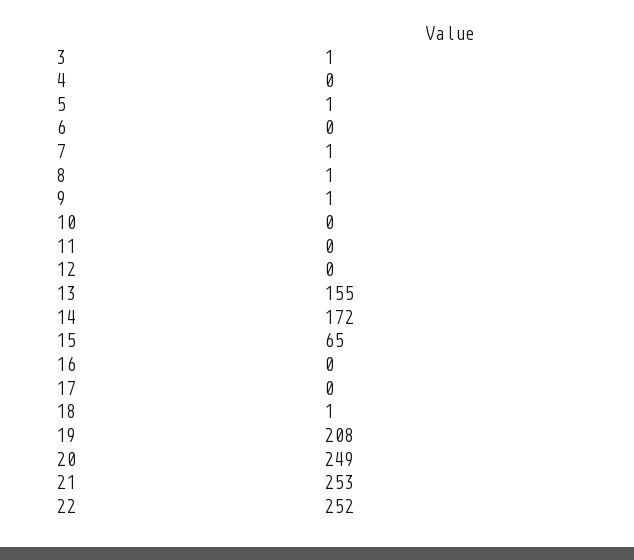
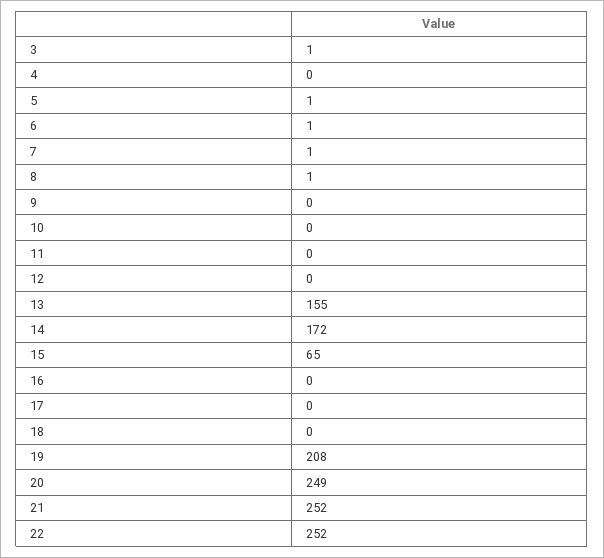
  {
    "3": 1,
    "4": 0,
    "5": 1,
-   "6": 0,
+   "6": 1,
    "7": 1,
    "8": 1,
-   "9": 1,
+   "9": 0,
    "10": 0,
    "11": 0,
    "12": 0,
    "13": 155,
    "14": 172,
    "15": 65,
    "16": 0,
    "17": 0,
-   "18": 1,
+   "18": 0,
    "19": 208,
    "20": 249,
-   "21": 253,
+   "21": 252,
    "22": 252
  }

